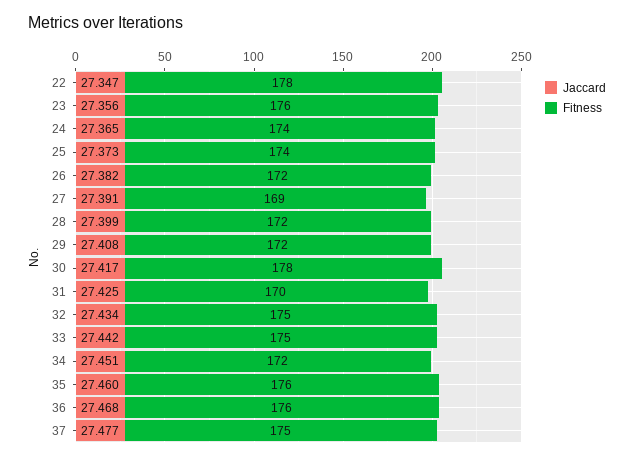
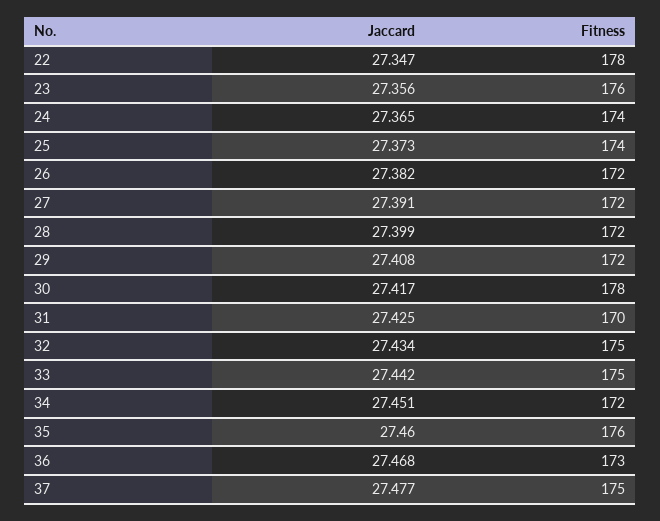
  {
    "Jaccard": {
      "22": 27.347,
      "23": 27.356,
      "24": 27.365,
      "25": 27.373,
      "26": 27.382,
      "27": 27.391,
      "28": 27.399,
      "29": 27.408,
      "30": 27.417,
      "31": 27.425,
      "32": 27.434,
      "33": 27.442,
      "34": 27.451,
      "35": 27.46,
      "36": 27.468,
      "37": 27.477
    },
    "Fitness": {
      "22": 178,
      "23": 176,
      "24": 174,
      "25": 174,
      "26": 172,
-     "27": 169,
+     "27": 172,
      "28": 172,
      "29": 172,
      "30": 178,
      "31": 170,
      "32": 175,
      "33": 175,
      "34": 172,
      "35": 176,
-     "36": 176,
+     "36": 173,
      "37": 175
    }
  }

